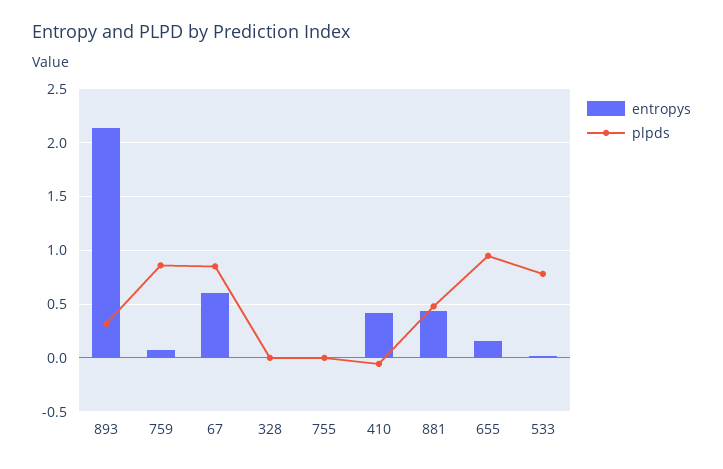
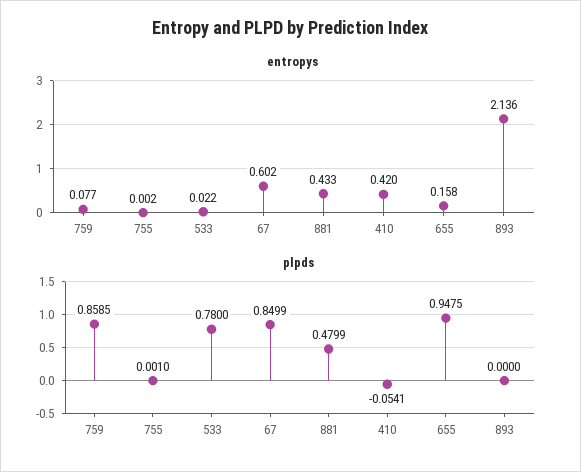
  {
    "entropys": {
      "893": 2.136,
      "759": 0.077,
      "67": 0.602,
-     "328": 0,
      "755": 0.002,
      "410": 0.42,
      "881": 0.433,
      "655": 0.158,
      "533": 0.022
    },
    "plpds": {
-     "893": 0.3,
+     "893": 0,
      "759": 0.8585,
      "67": 0.8499,
-     "328": 0,
      "755": 0.001,
      "410": -0.0541,
      "881": 0.4799,
      "655": 0.9475,
      "533": 0.78
    }
  }

